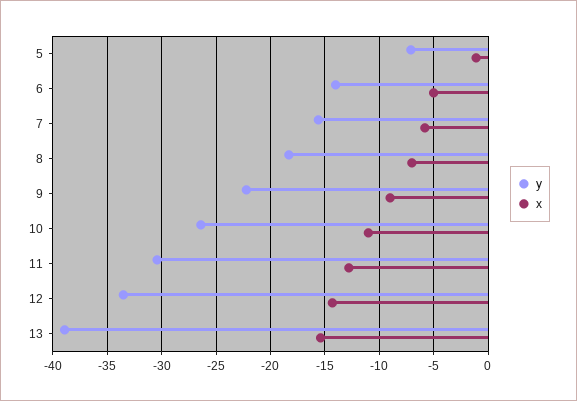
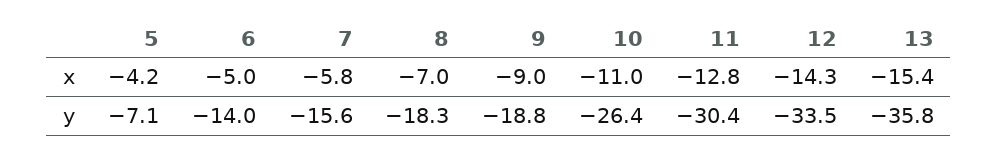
  {
    "y": {
      "5": -7.1,
      "6": -14,
      "7": -15.6,
      "8": -18.3,
-     "9": -22,
+     "9": -18.8,
      "10": -26.4,
      "11": -30.4,
      "12": -33.5,
-     "13": -39
+     "13": -35.8
    },
    "x": {
-     "5": -1,
+     "5": -4.2,
      "6": -5,
      "7": -5.8,
      "8": -7,
      "9": -9,
      "10": -11,
      "11": -12.8,
      "12": -14.3,
      "13": -15.4
    }
  }

